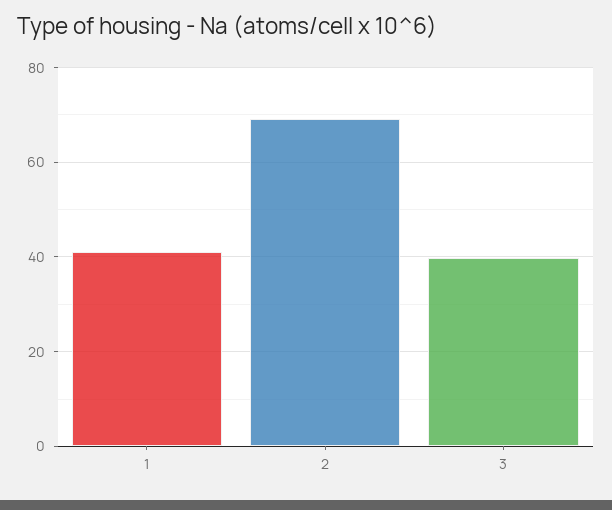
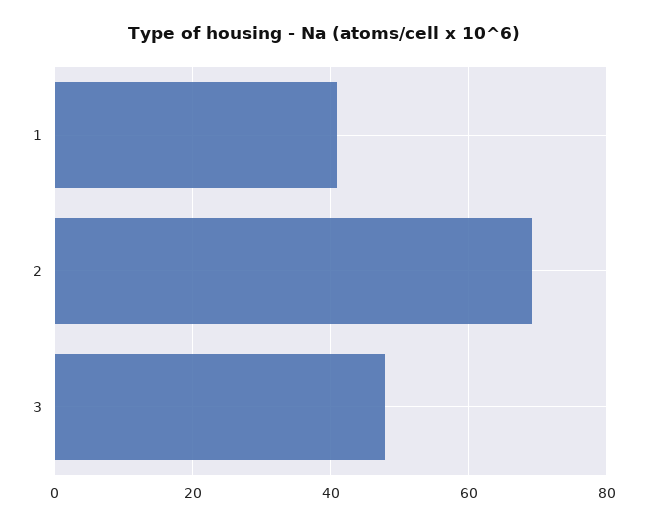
  {
    "1": 40,
    "2": 70,
-   "3": 40
+   "3": 48
  }

